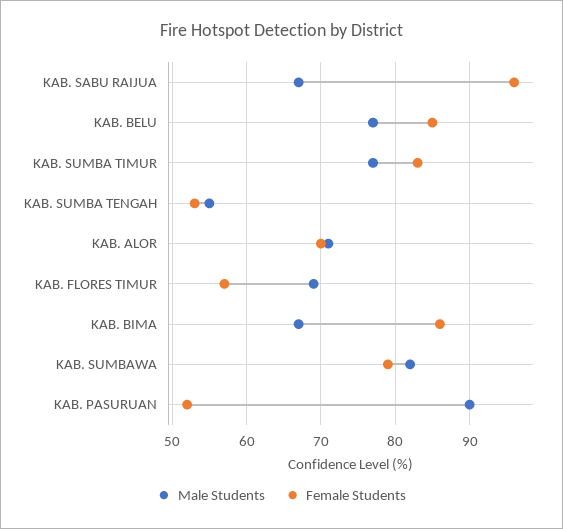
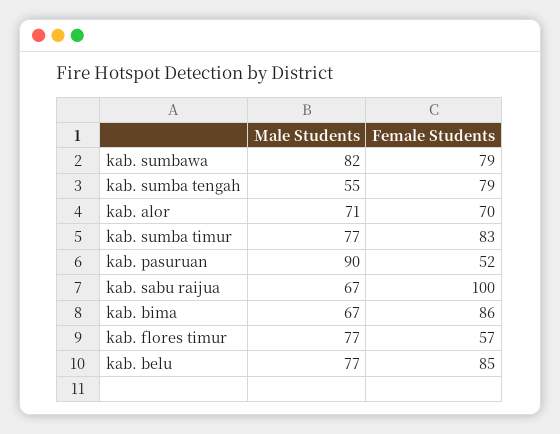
  {
    "Male Students": {
      "KAB. SABU RAIJUA": 67,
      "KAB. BELU": 77,
      "KAB. SUMBA TIMUR": 77,
      "KAB. SUMBA TENGAH": 55,
      "KAB. ALOR": 71,
-     "KAB. FLORES TIMUR": 69,
+     "KAB. FLORES TIMUR": 77,
      "KAB. BIMA": 67,
      "KAB. SUMBAWA": 82,
      "KAB. PASURUAN": 90
    },
    "Female Students": {
-     "KAB. SABU RAIJUA": 96,
+     "KAB. SABU RAIJUA": 100,
      "KAB. BELU": 85,
      "KAB. SUMBA TIMUR": 83,
-     "KAB. SUMBA TENGAH": 53,
+     "KAB. SUMBA TENGAH": 79,
      "KAB. ALOR": 70,
      "KAB. FLORES TIMUR": 57,
      "KAB. BIMA": 86,
      "KAB. SUMBAWA": 79,
      "KAB. PASURUAN": 52
    }
  }

